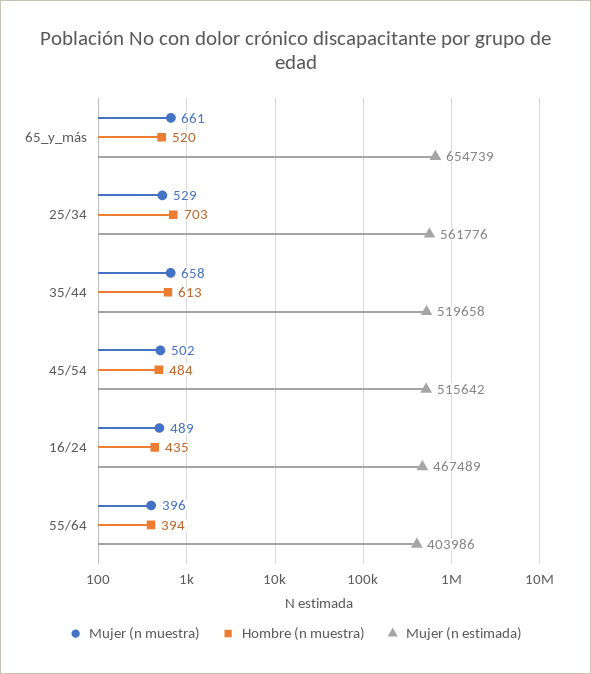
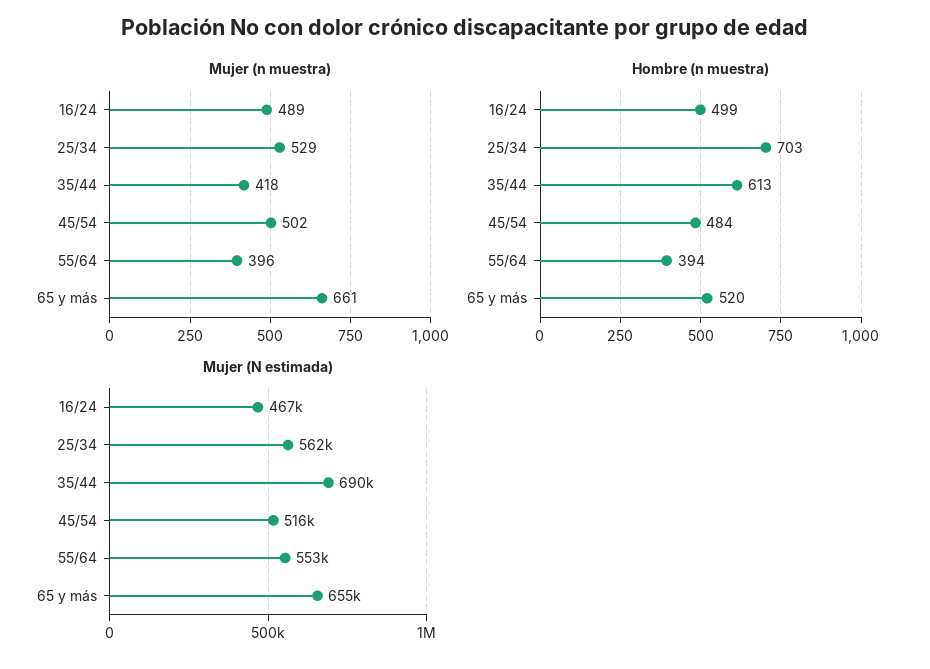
  {
    "Mujer (n muestra)": {
      "65_y_más": 661,
      "25/34": 529,
-     "35/44": 658,
+     "35/44": 418,
      "45/54": 502,
      "16/24": 489,
      "55/64": 396
    },
    "Hombre (n muestra)": {
      "65_y_más": 520,
      "25/34": 703,
      "35/44": 613,
      "45/54": 484,
-     "16/24": 435,
+     "16/24": 499,
      "55/64": 394
    },
    "Mujer (n estimada)": {
      "65_y_más": 654739,
      "25/34": 561776,
-     "35/44": 519658,
+     "35/44": 690000,
      "45/54": 515642,
      "16/24": 467489,
-     "55/64": 403986
+     "55/64": 553000
    }
  }

